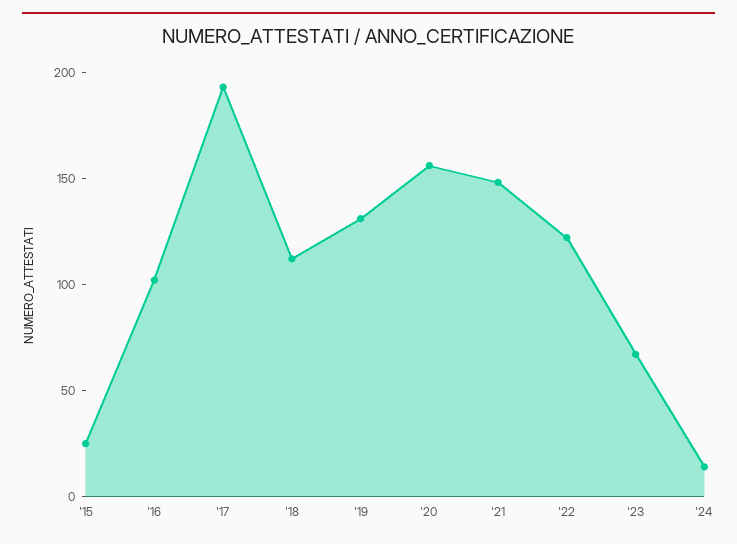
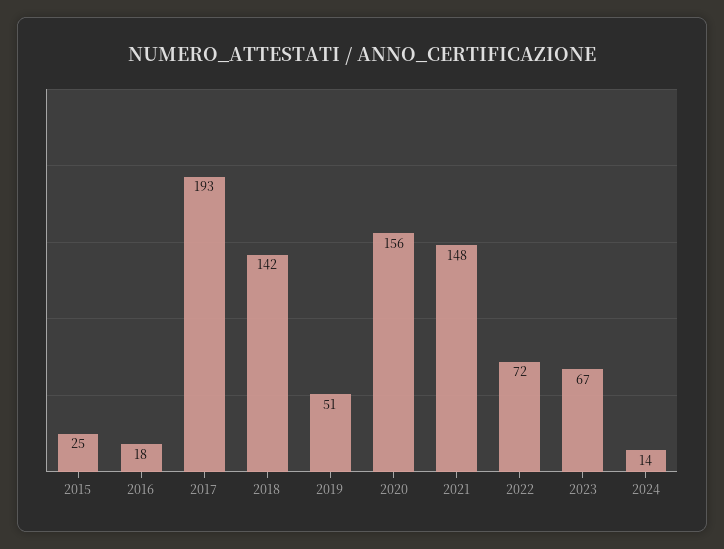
  {
    "'15": 25,
-   "'16": 100,
+   "'16": 18,
    "'17": 193,
-   "'18": 110,
+   "'18": 142,
-   "'19": 130,
+   "'19": 51,
    "'20": 156,
    "'21": 148,
-   "'22": 120,
+   "'22": 72,
    "'23": 67,
    "'24": 14
  }

